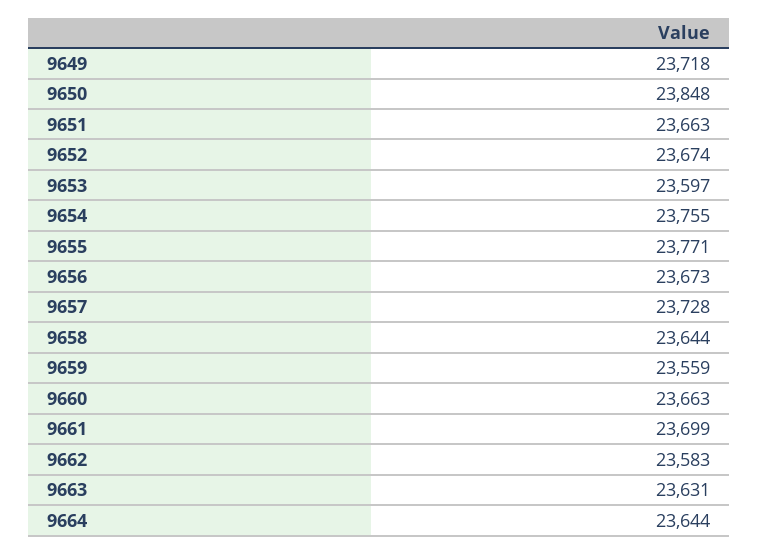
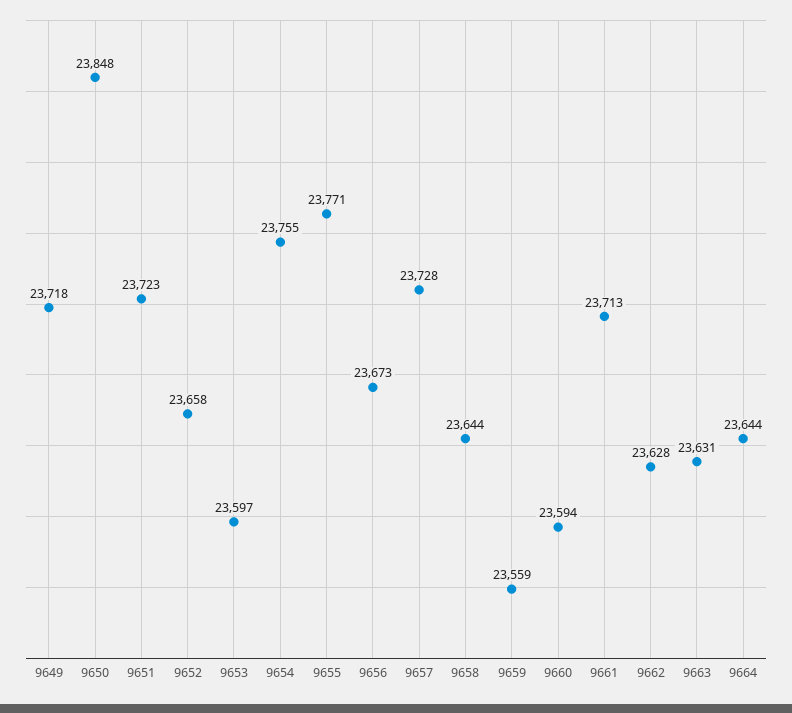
  {
    "9649": 23718,
    "9650": 23848,
-   "9651": 23663,
+   "9651": 23723,
-   "9652": 23674,
+   "9652": 23658,
    "9653": 23597,
    "9654": 23755,
    "9655": 23771,
    "9656": 23673,
    "9657": 23728,
    "9658": 23644,
    "9659": 23559,
-   "9660": 23663,
+   "9660": 23594,
-   "9661": 23699,
+   "9661": 23713,
-   "9662": 23583,
+   "9662": 23628,
    "9663": 23631,
    "9664": 23644
  }

